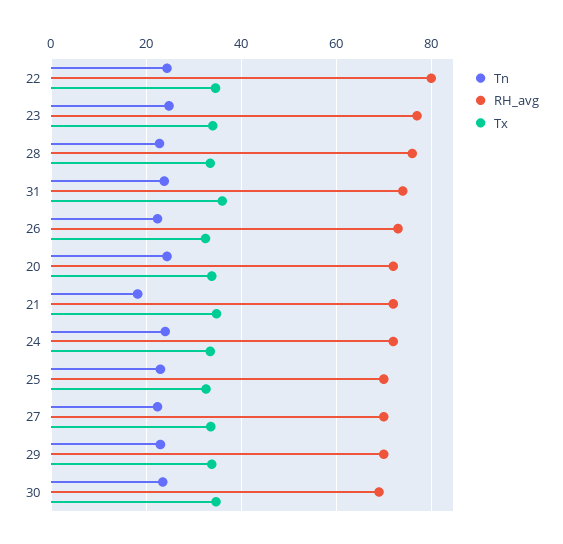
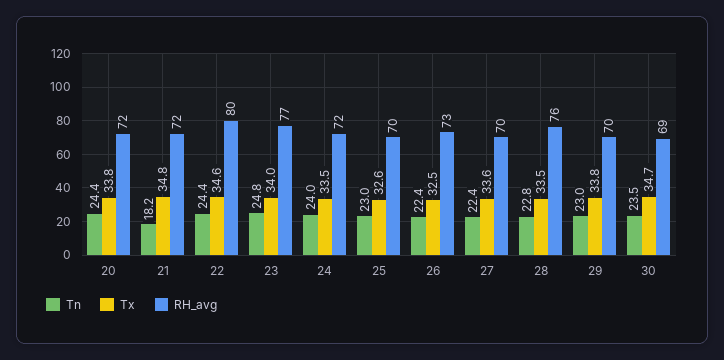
  {
    "Tn": {
      "22": 24.4,
      "23": 24.8,
      "28": 22.8,
-     "31": 24,
      "26": 22.4,
      "20": 24.4,
      "21": 18.2,
      "24": 24,
      "25": 23,
      "27": 22.4,
      "29": 23,
      "30": 23.5
    },
    "RH_avg": {
      "22": 80,
      "23": 77,
      "28": 76,
-     "31": 74,
      "26": 73,
      "20": 72,
      "21": 72,
      "24": 72,
      "25": 70,
      "27": 70,
      "29": 70,
      "30": 69
    },
    "Tx": {
      "22": 34.6,
      "23": 34,
      "28": 33.5,
-     "31": 36,
      "26": 32.5,
      "20": 33.8,
      "21": 34.8,
      "24": 33.5,
      "25": 32.6,
      "27": 33.6,
      "29": 33.8,
      "30": 34.7
    }
  }

